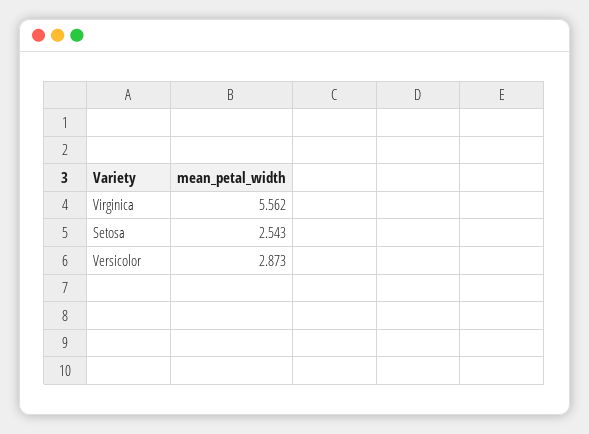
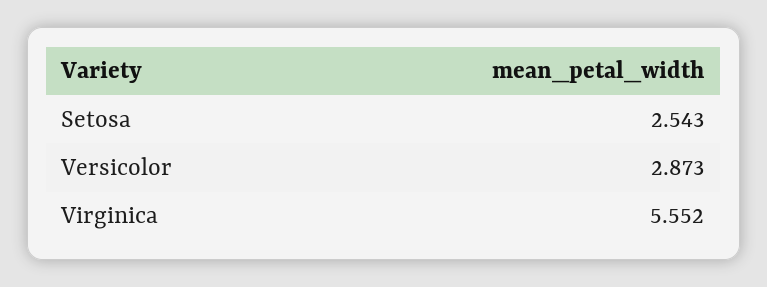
  {
-   "Virginica": 5.562,
+   "Virginica": 5.552,
    "Setosa": 2.543,
    "Versicolor": 2.873
  }

